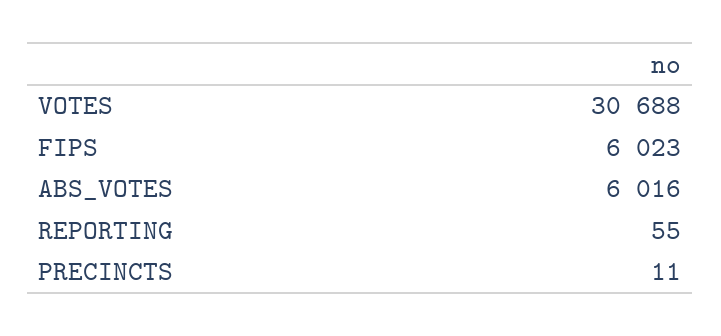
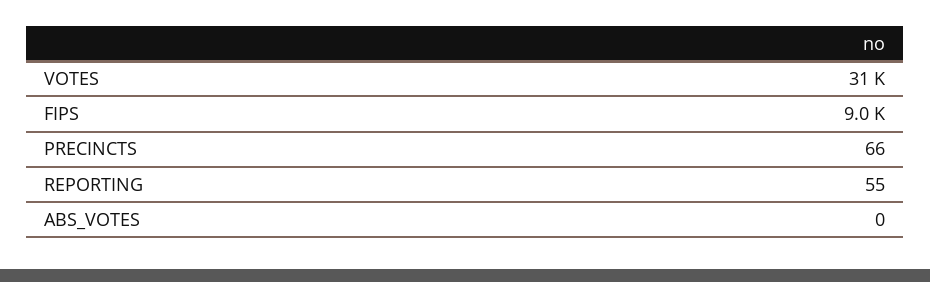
  {
    "VOTES": 30688,
-   "FIPS": 6023,
+   "FIPS": 9000,
-   "ABS_VOTES": 6016,
+   "ABS_VOTES": 0,
    "REPORTING": 55,
-   "PRECINCTS": 11
+   "PRECINCTS": 66
  }

